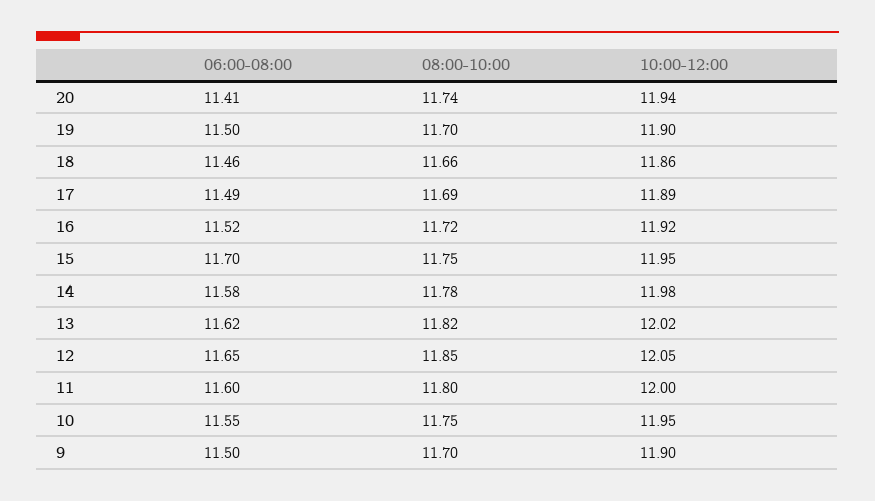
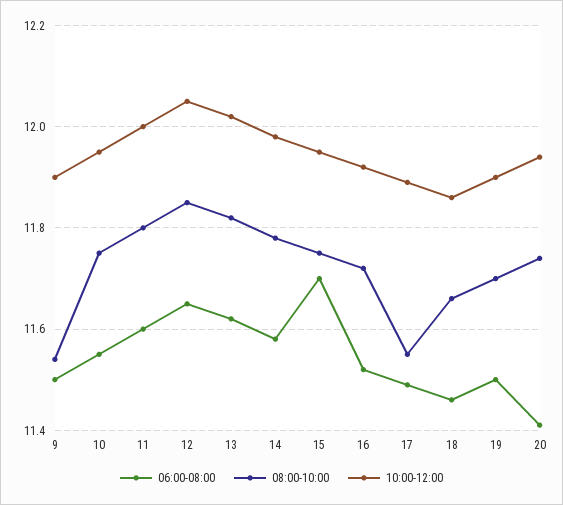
  {
    "06:00-08:00": {
      "20": 11.41,
      "19": 11.5,
      "18": 11.46,
      "17": 11.49,
      "16": 11.52,
      "15": 11.7,
      "14": 11.58,
      "13": 11.62,
      "12": 11.65,
      "11": 11.6,
      "10": 11.55,
      "9": 11.5
    },
    "08:00-10:00": {
      "20": 11.74,
      "19": 11.7,
      "18": 11.66,
-     "17": 11.69,
+     "17": 11.55,
      "16": 11.72,
      "15": 11.75,
      "14": 11.78,
      "13": 11.82,
      "12": 11.85,
      "11": 11.8,
      "10": 11.75,
-     "9": 11.7
+     "9": 11.55
    },
    "10:00-12:00": {
      "20": 11.94,
      "19": 11.9,
      "18": 11.86,
      "17": 11.89,
      "16": 11.92,
      "15": 11.95,
      "14": 11.98,
      "13": 12.02,
      "12": 12.05,
      "11": 12,
      "10": 11.95,
      "9": 11.9
    }
  }

